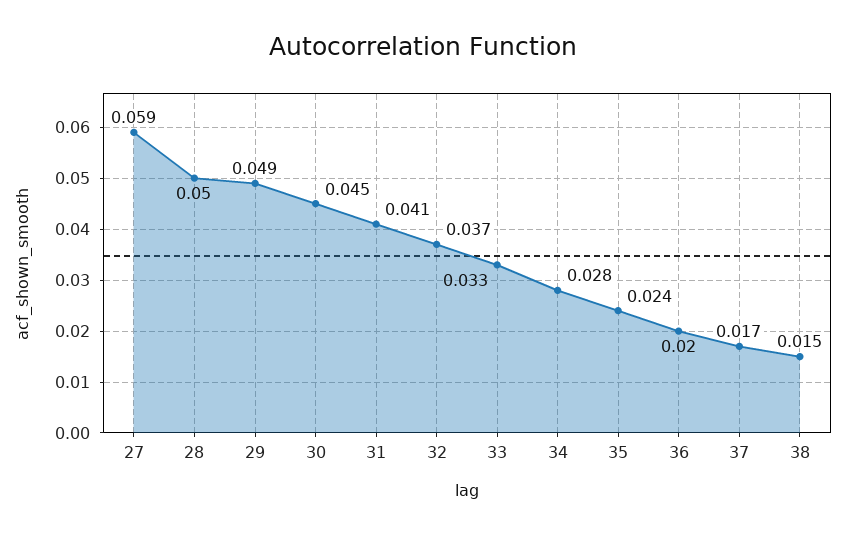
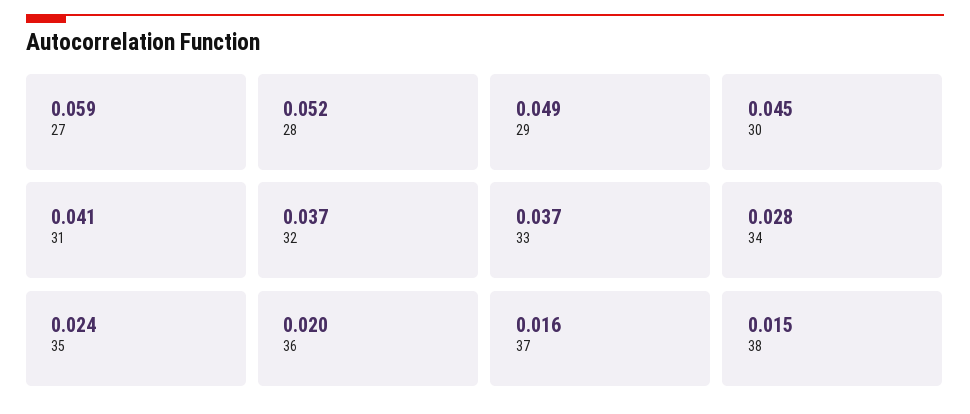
  {
    "27": 0.059,
-   "28": 0.05,
+   "28": 0.052,
    "29": 0.049,
    "30": 0.045,
    "31": 0.041,
    "32": 0.037,
-   "33": 0.033,
+   "33": 0.037,
    "34": 0.028,
    "35": 0.024,
    "36": 0.02,
-   "37": 0.017,
+   "37": 0.016,
    "38": 0.015
  }

